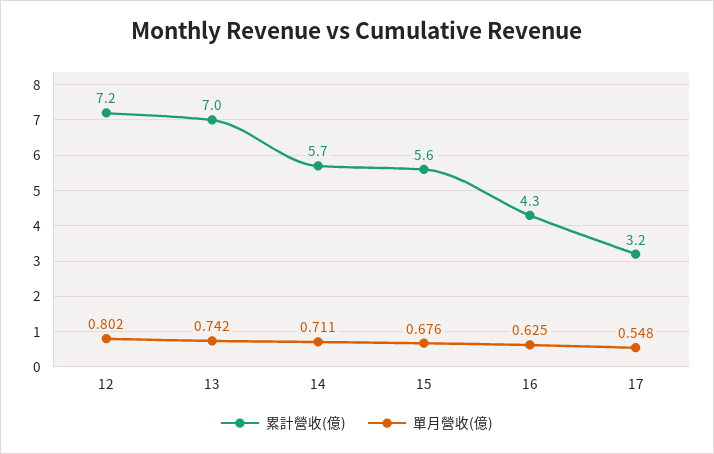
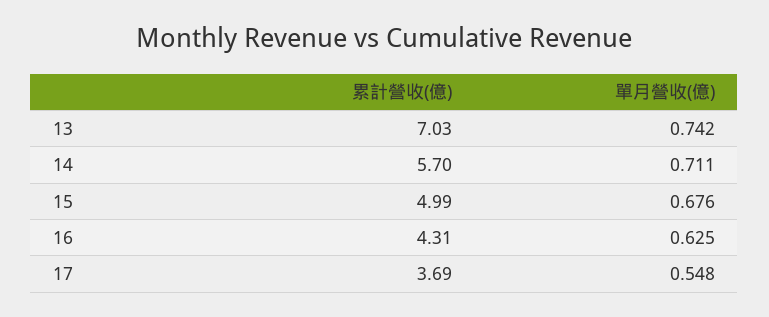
  {
    "累計營收(億)": {
-     "12": 7.2,
      "13": 7.03,
      "14": 5.7,
-     "15": 5.6,
+     "15": 4.99,
      "16": 4.31,
-     "17": 3.2
+     "17": 3.69
    },
    "單月營收(億)": {
-     "12": 0.802,
      "13": 0.742,
      "14": 0.711,
      "15": 0.676,
      "16": 0.625,
      "17": 0.548
    }
  }

